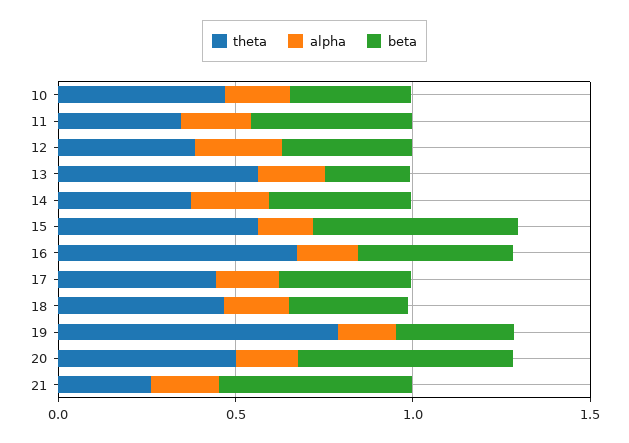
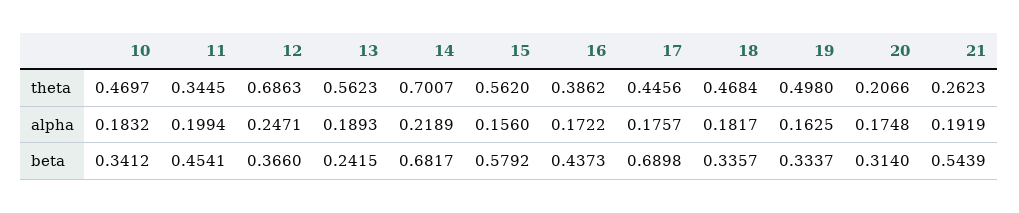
  {
    "theta": {
      "10": 0.4697,
      "11": 0.3445,
-     "12": 0.4,
+     "12": 0.6863,
      "13": 0.5623,
-     "14": 0.4,
+     "14": 0.7007,
      "15": 0.562,
-     "16": 0.7,
+     "16": 0.3862,
      "17": 0.4456,
      "18": 0.4684,
-     "19": 0.8,
+     "19": 0.498,
-     "20": 0.5,
+     "20": 0.2066,
      "21": 0.2623
    },
    "alpha": {
      "10": 0.1832,
      "11": 0.1994,
      "12": 0.2471,
      "13": 0.1893,
      "14": 0.2189,
      "15": 0.156,
      "16": 0.1722,
      "17": 0.1757,
      "18": 0.1817,
      "19": 0.1625,
      "20": 0.1748,
      "21": 0.1919
    },
    "beta": {
      "10": 0.3412,
      "11": 0.4541,
      "12": 0.366,
      "13": 0.2415,
-     "14": 0.4,
+     "14": 0.6817,
      "15": 0.5792,
      "16": 0.4373,
-     "17": 0.4,
+     "17": 0.6898,
      "18": 0.3357,
      "19": 0.3337,
-     "20": 0.6,
+     "20": 0.314,
      "21": 0.5439
    }
  }

